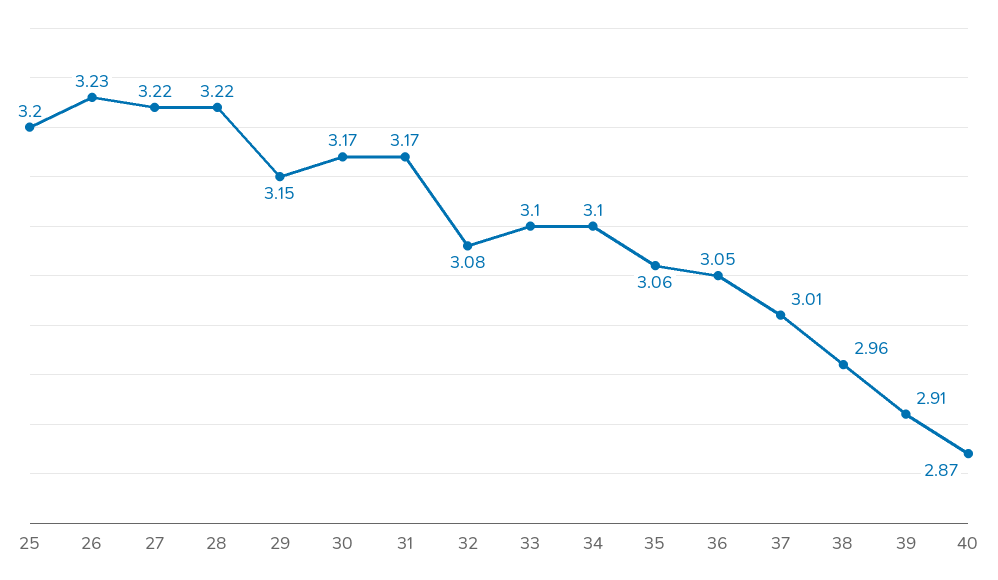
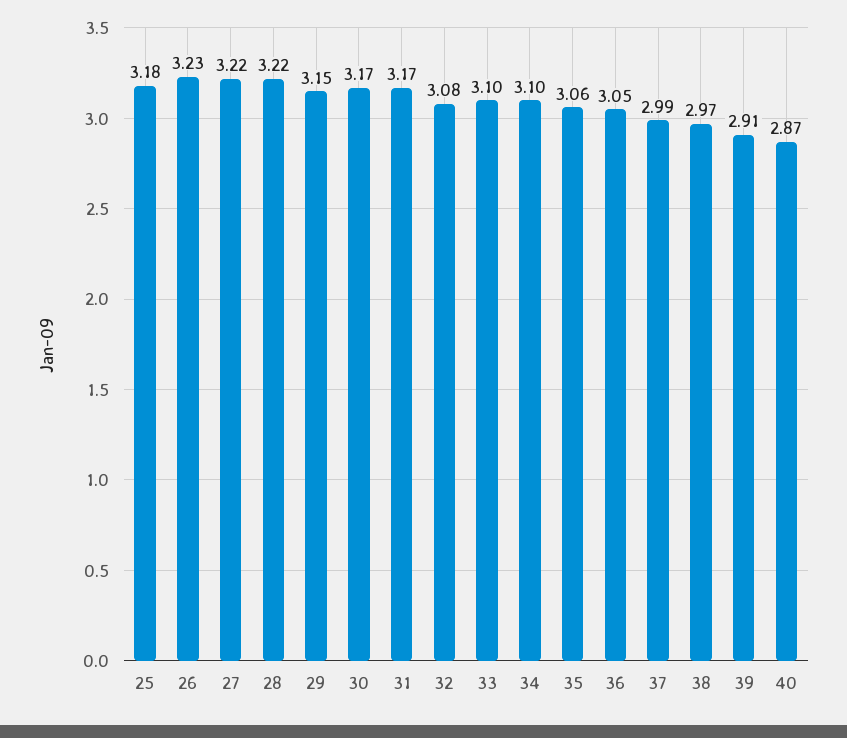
  {
-   "25": 3.2,
+   "25": 3.18,
    "26": 3.23,
    "27": 3.22,
    "28": 3.22,
    "29": 3.15,
    "30": 3.17,
    "31": 3.17,
    "32": 3.08,
    "33": 3.1,
    "34": 3.1,
    "35": 3.06,
    "36": 3.05,
-   "37": 3.01,
+   "37": 2.99,
-   "38": 2.96,
+   "38": 2.97,
    "39": 2.91,
    "40": 2.87
  }

